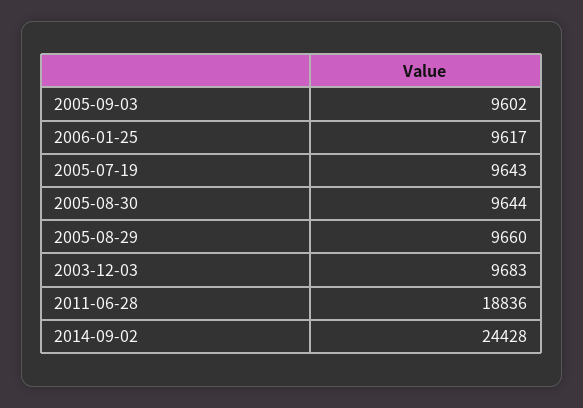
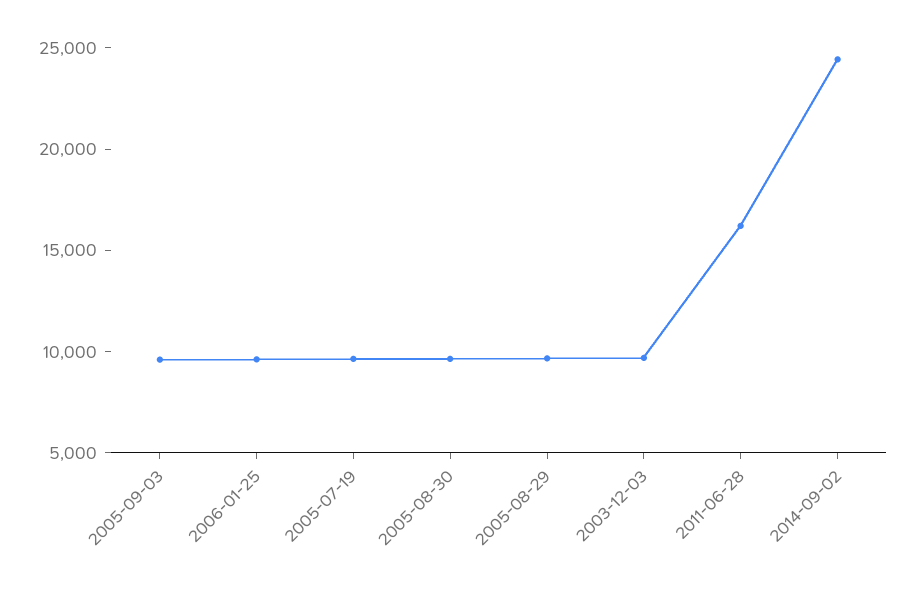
  {
    "2005-09-03": 9602,
    "2006-01-25": 9617,
    "2005-07-19": 9643,
    "2005-08-30": 9644,
    "2005-08-29": 9660,
    "2003-12-03": 9683,
-   "2011-06-28": 18836,
+   "2011-06-28": 16000,
    "2014-09-02": 24428
  }

